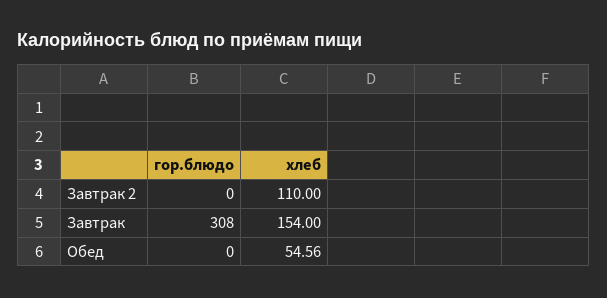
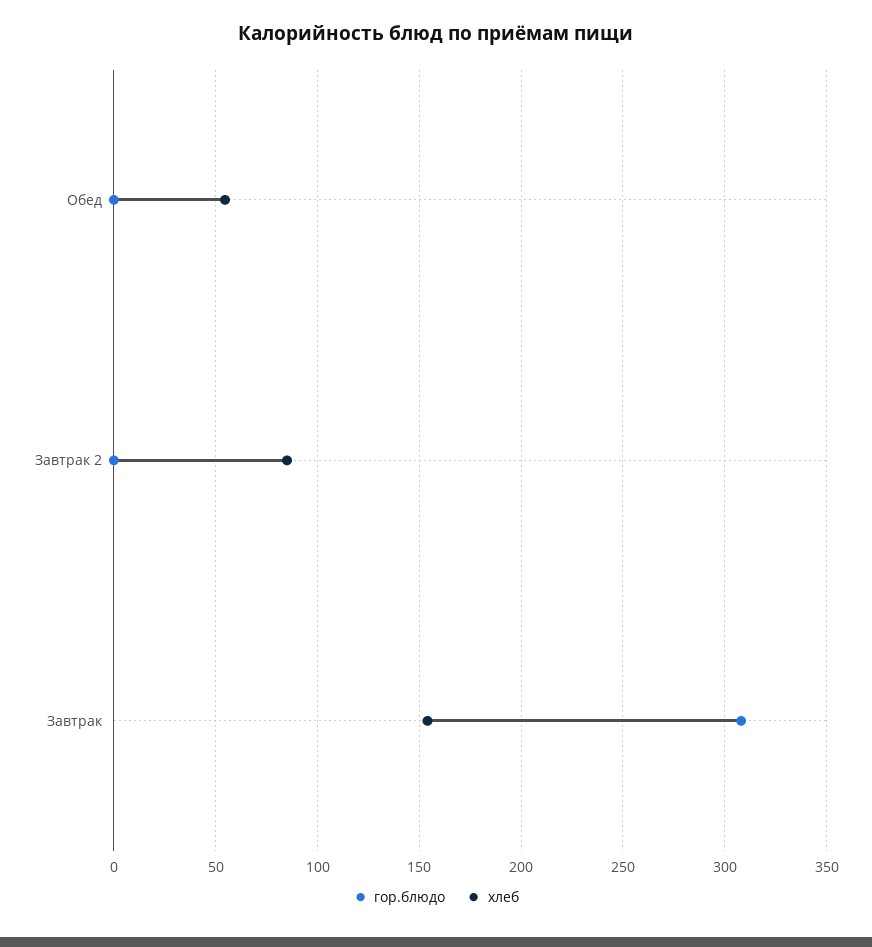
  {
    "гор.блюдо": {
      "Завтрак 2": 0,
      "Завтрак": 308,
      "Обед": 0
    },
    "хлеб": {
-     "Завтрак 2": 110,
+     "Завтрак 2": 85,
      "Завтрак": 154,
      "Обед": 54.56
    }
  }

